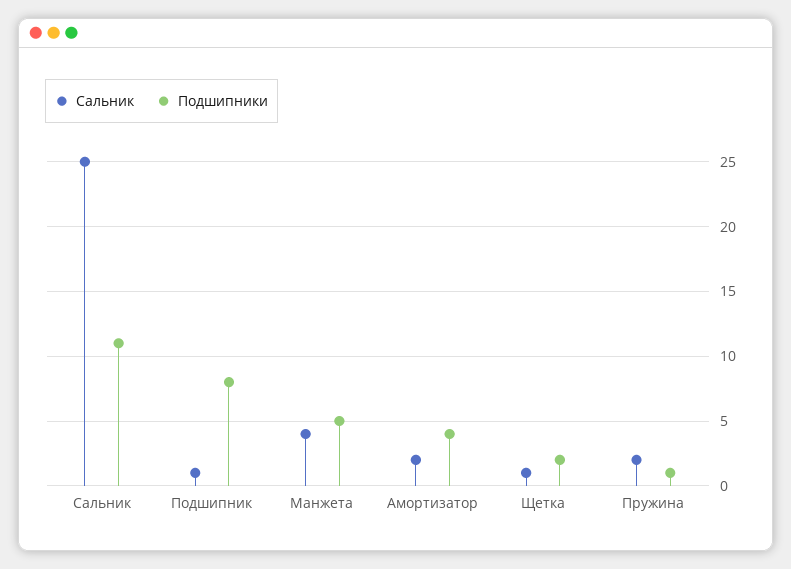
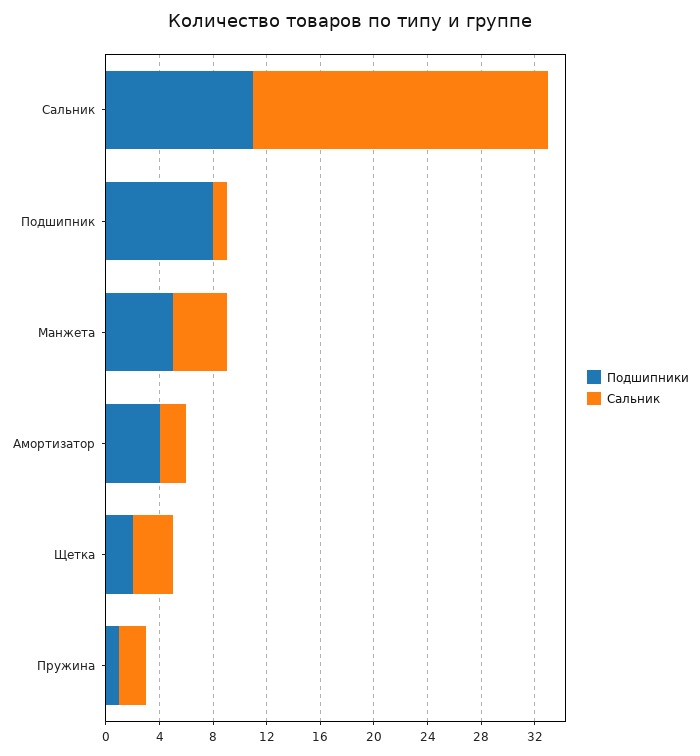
  {
    "Сальник": {
-     "Сальник": 25,
+     "Сальник": 22,
      "Подшипник": 1,
      "Манжета": 4,
      "Амортизатор": 2,
-     "Щетка": 1,
+     "Щетка": 3,
      "Пружина": 2
    },
    "Подшипники": {
      "Сальник": 11,
      "Подшипник": 8,
      "Манжета": 5,
      "Амортизатор": 4,
      "Щетка": 2,
      "Пружина": 1
    }
  }

